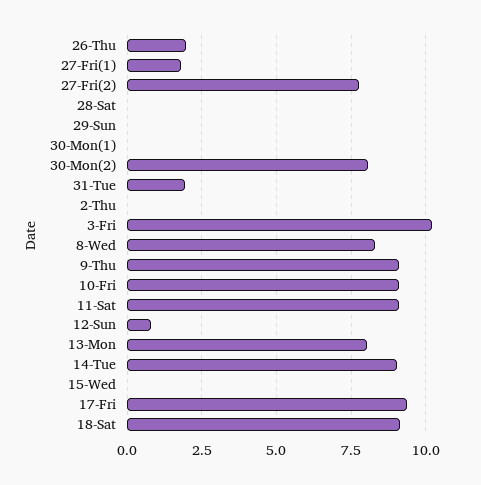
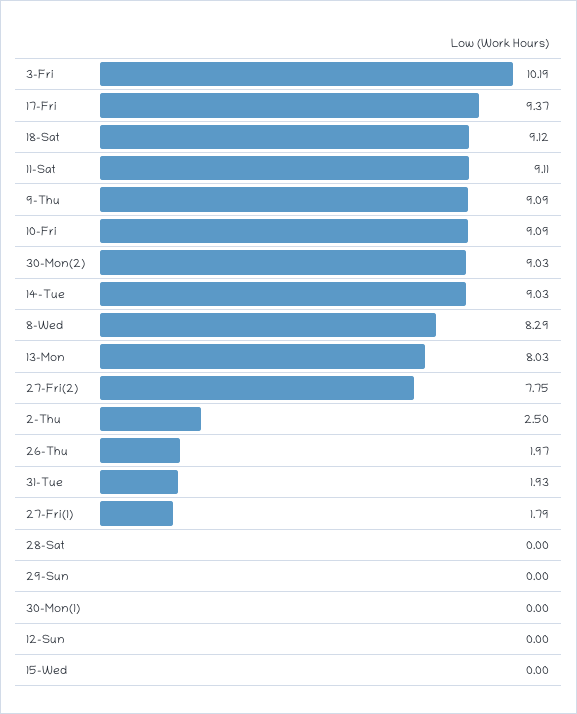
  {
    "26-Thu": 1.97,
    "27-Fri(1)": 1.79,
    "27-Fri(2)": 7.75,
    "28-Sat": 0,
    "29-Sun": 0,
    "30-Mon(1)": 0,
-   "30-Mon(2)": 8,
+   "30-Mon(2)": 9.03,
    "31-Tue": 1.93,
-   "2-Thu": 0,
+   "2-Thu": 2.5,
    "3-Fri": 10.19,
    "8-Wed": 8.29,
    "9-Thu": 9.09,
    "10-Fri": 9.09,
    "11-Sat": 9.11,
-   "12-Sun": 0.75,
+   "12-Sun": 0,
    "13-Mon": 8.03,
    "14-Tue": 9.03,
    "15-Wed": 0,
    "17-Fri": 9.37,
    "18-Sat": 9.12
  }

